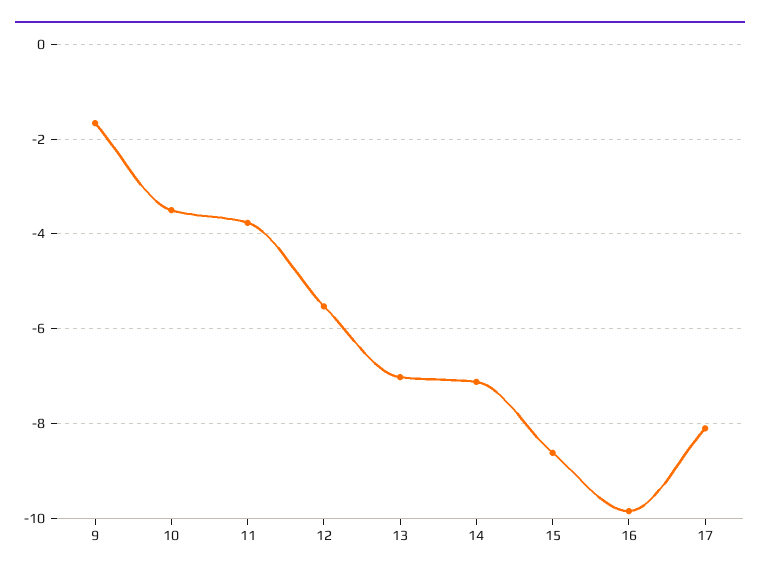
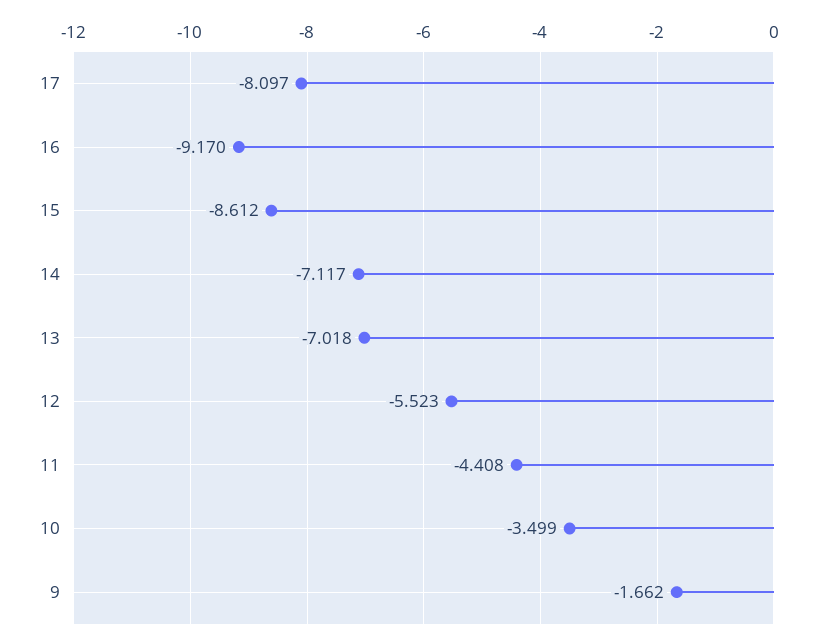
  {
    "9": -1.662,
    "10": -3.499,
-   "11": -3.8,
+   "11": -4.408,
    "12": -5.523,
    "13": -7.018,
    "14": -7.117,
    "15": -8.612,
-   "16": -9.8,
+   "16": -9.17,
    "17": -8.097
  }

